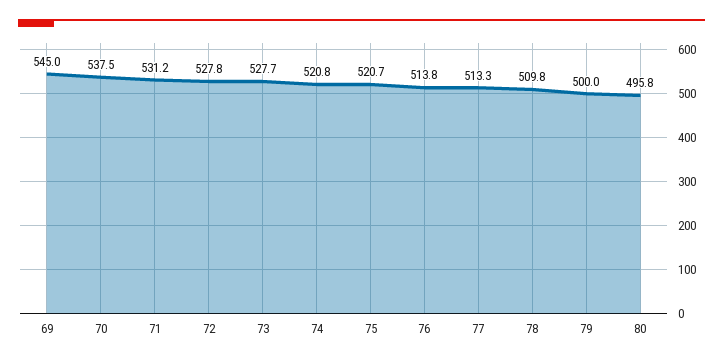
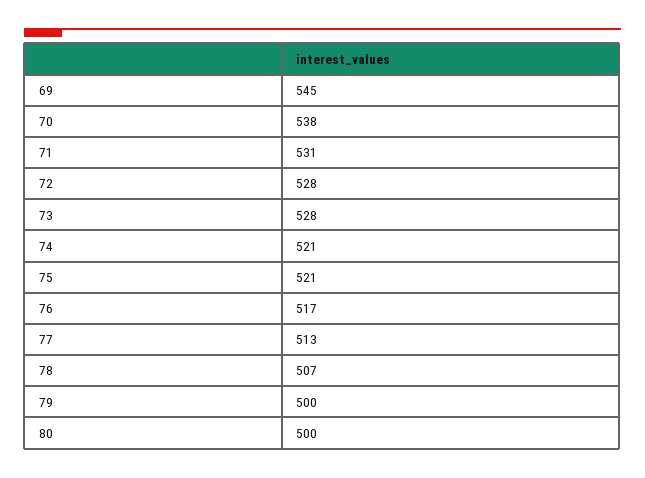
  {
    "69": 545,
    "70": 537.5,
    "71": 531.2,
    "72": 527.8,
    "73": 527.7,
    "74": 520.8,
    "75": 520.7,
-   "76": 513.8,
+   "76": 517,
    "77": 513.3,
-   "78": 509.8,
+   "78": 507,
    "79": 500,
-   "80": 495.8
+   "80": 500
  }

